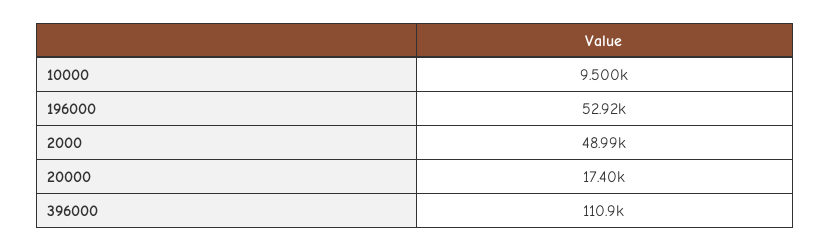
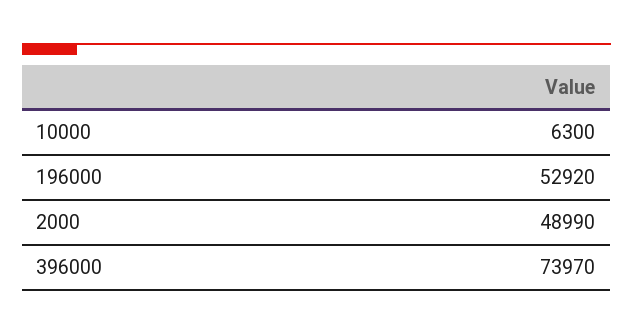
  {
-   "10000": 9500,
+   "10000": 6300,
    "196000": 52920,
    "2000": 48990,
-   "20000": 17400,
-   "396000": 110900
+   "396000": 73970
  }

